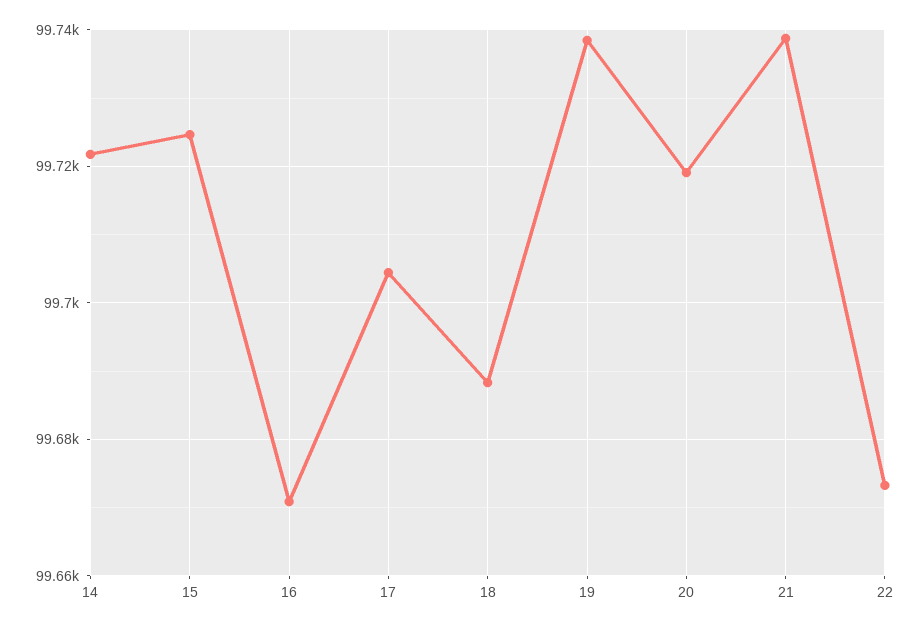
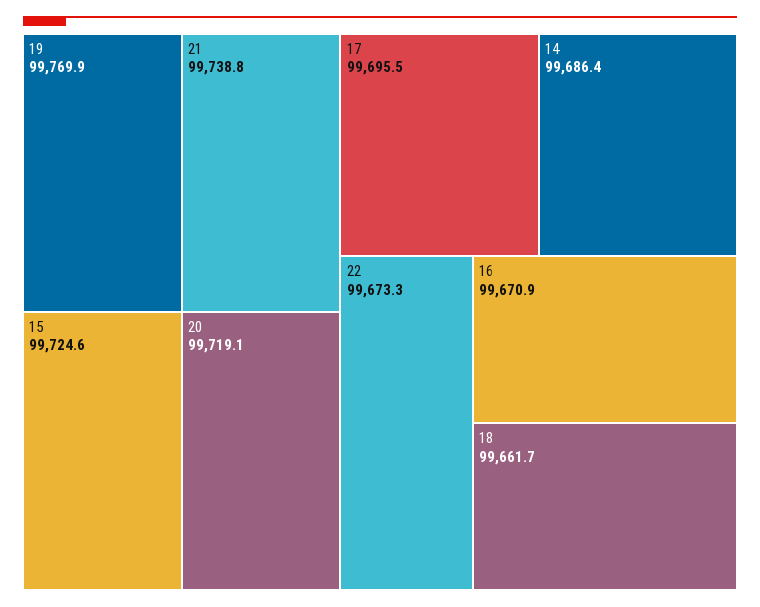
  {
-   "14": 99722,
+   "14": 99686.4,
    "15": 99724.6,
    "16": 99670.9,
-   "17": 99704,
+   "17": 99695.5,
-   "18": 99688,
+   "18": 99661.7,
-   "19": 99738,
+   "19": 99769.9,
    "20": 99719.1,
    "21": 99738.8,
    "22": 99673.3
  }

